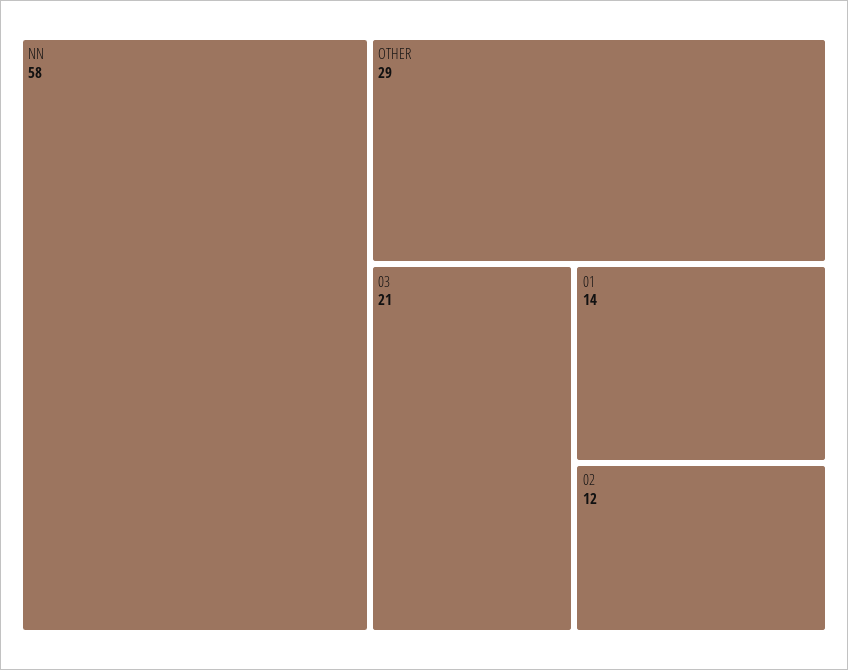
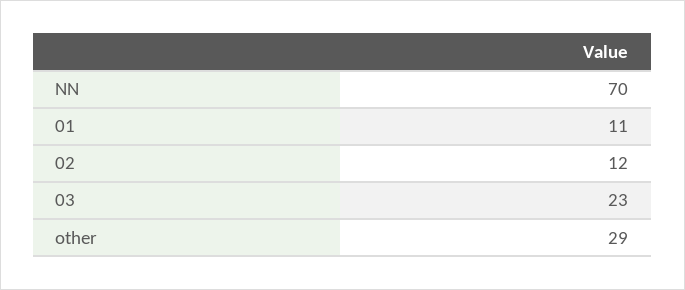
  {
-   "NN": 58,
+   "NN": 70,
    "OTHER": 29,
-   "03": 21,
+   "03": 23,
-   "01": 14,
+   "01": 11,
    "02": 12
  }

